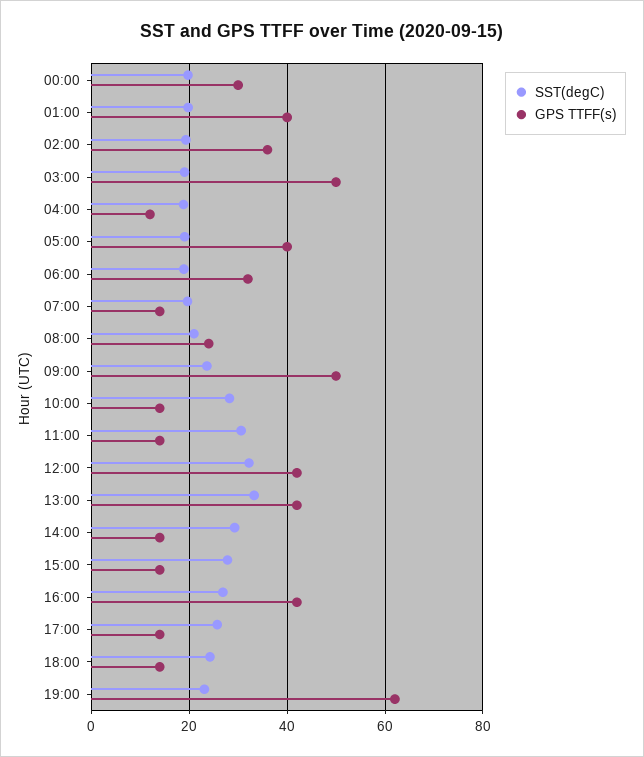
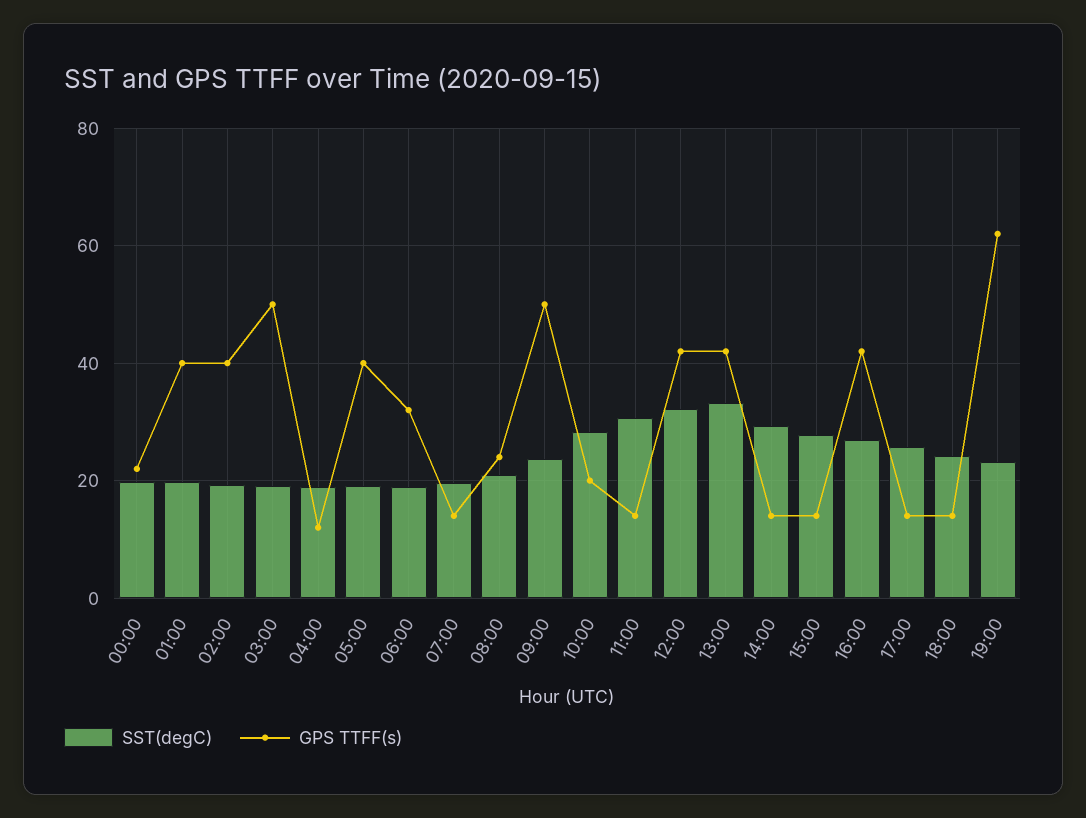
  {
    "SST(degC)": {
      "00:00": 20,
      "01:00": 20,
      "02:00": 20,
      "03:00": 20,
      "04:00": 18,
      "05:00": 20,
      "06:00": 18,
      "07:00": 20,
      "08:00": 22,
      "09:00": 24,
      "10:00": 28,
      "11:00": 30,
      "12:00": 32,
      "13:00": 34,
      "14:00": 30,
      "15:00": 28,
      "16:00": 26,
      "17:00": 26,
      "18:00": 24,
      "19:00": 24
    },
    "GPS TTFF(s)": {
-     "00:00": 30,
+     "00:00": 22,
      "01:00": 40,
-     "02:00": 36,
+     "02:00": 40,
      "03:00": 50,
      "04:00": 12,
      "05:00": 40,
      "06:00": 32,
      "07:00": 14,
      "08:00": 24,
      "09:00": 50,
-     "10:00": 14,
+     "10:00": 20,
      "11:00": 14,
      "12:00": 42,
      "13:00": 42,
      "14:00": 14,
      "15:00": 14,
      "16:00": 42,
      "17:00": 14,
      "18:00": 14,
      "19:00": 62
    }
  }

